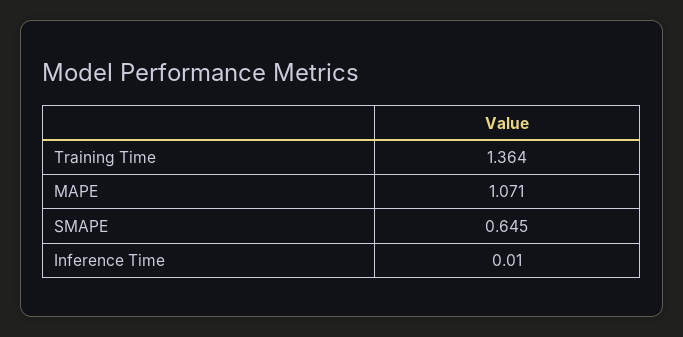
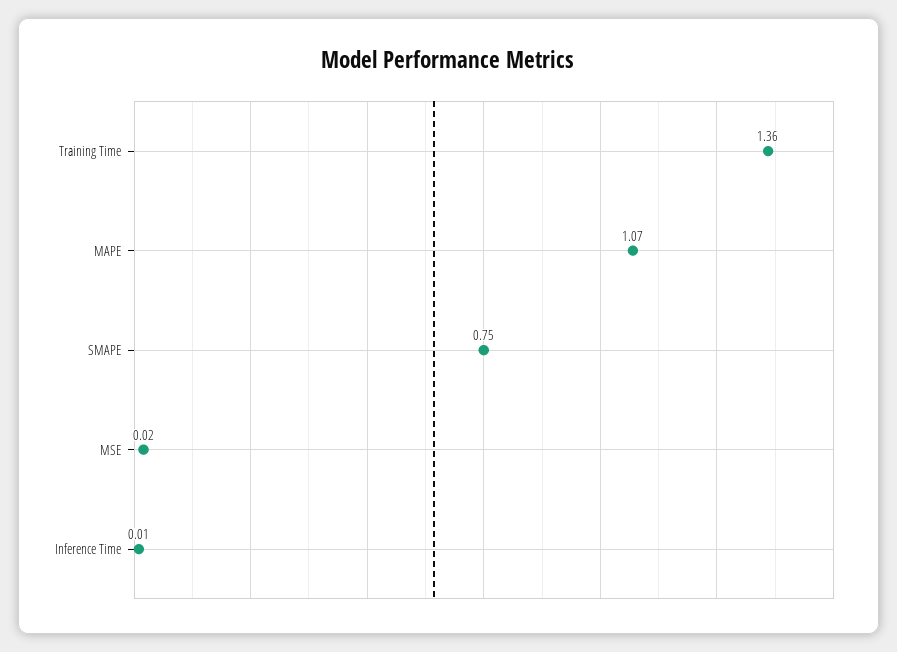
  {
    "Training Time": 1.364,
    "MAPE": 1.071,
-   "SMAPE": 0.645,
+   "SMAPE": 0.75,
-   "Inference Time": 0.01
+   "Inference Time": 0.01,
+   "MSE": 0.02
  }

